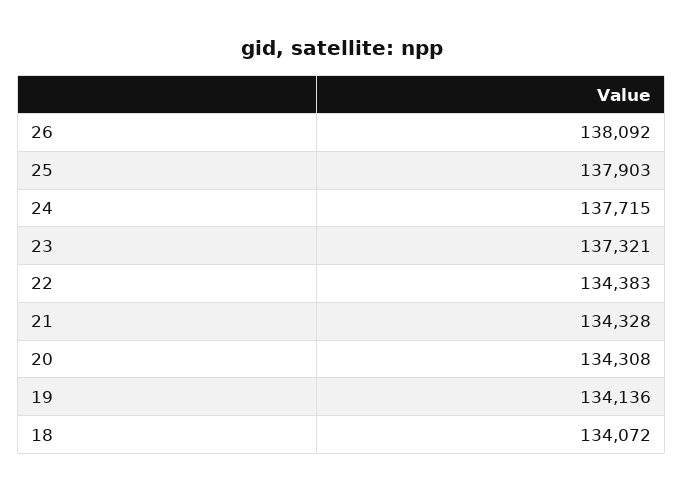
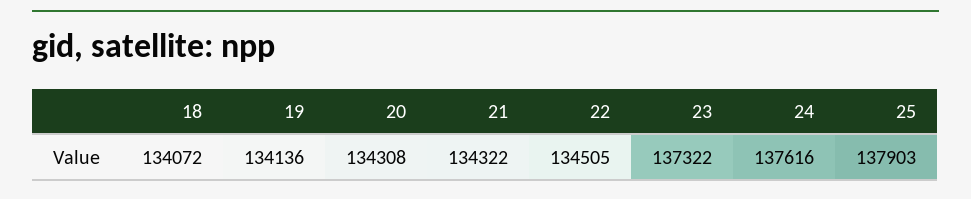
  {
-   "26": 138092,
    "25": 137903,
-   "24": 137715,
+   "24": 137616,
-   "23": 137321,
+   "23": 137322,
-   "22": 134383,
+   "22": 134505,
-   "21": 134328,
+   "21": 134322,
    "20": 134308,
    "19": 134136,
    "18": 134072
  }

